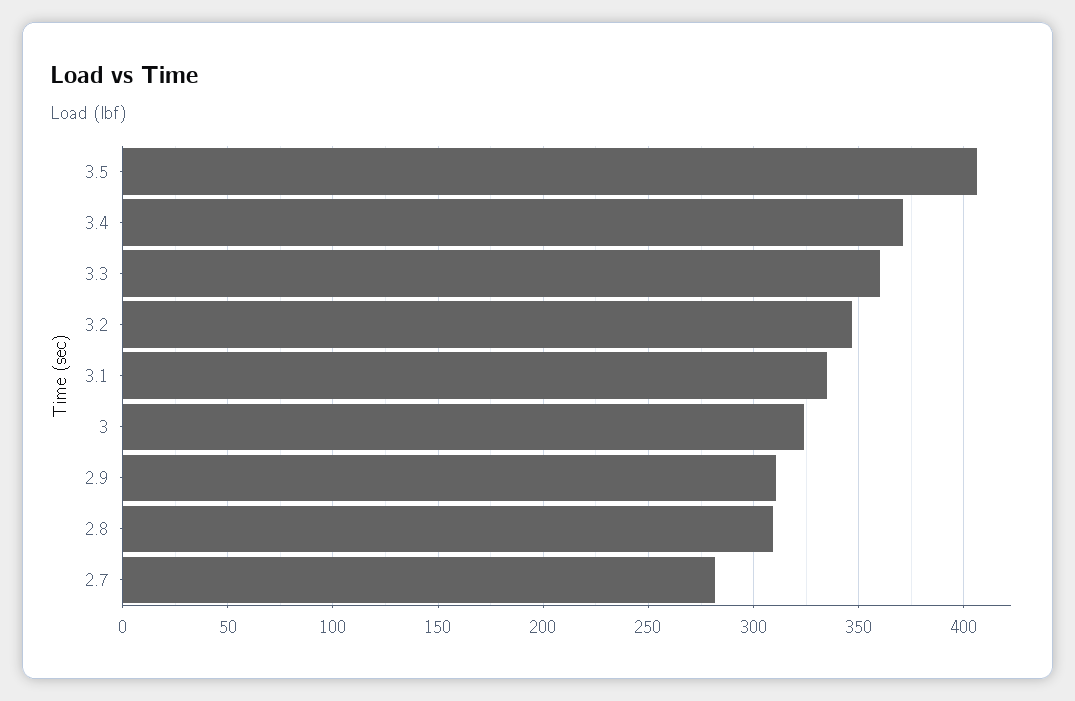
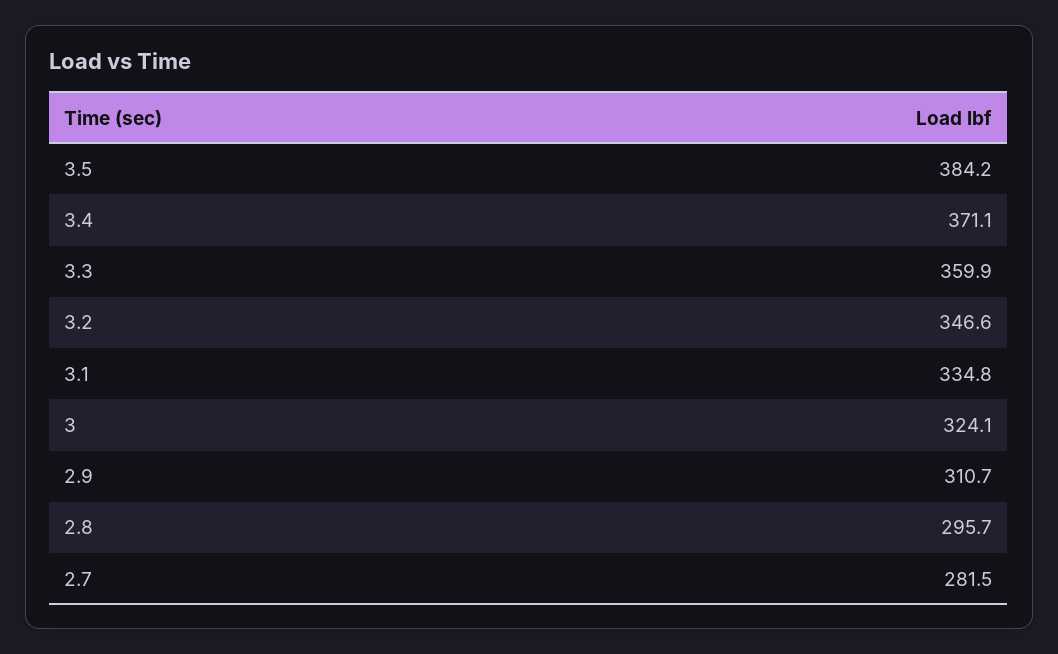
  {
-   "3.5": 405,
+   "3.5": 384.2,
    "3.4": 371.1,
    "3.3": 359.9,
    "3.2": 346.6,
    "3.1": 334.8,
    "3": 324.1,
    "2.9": 310.7,
-   "2.8": 310,
+   "2.8": 295.7,
    "2.7": 281.5
  }

